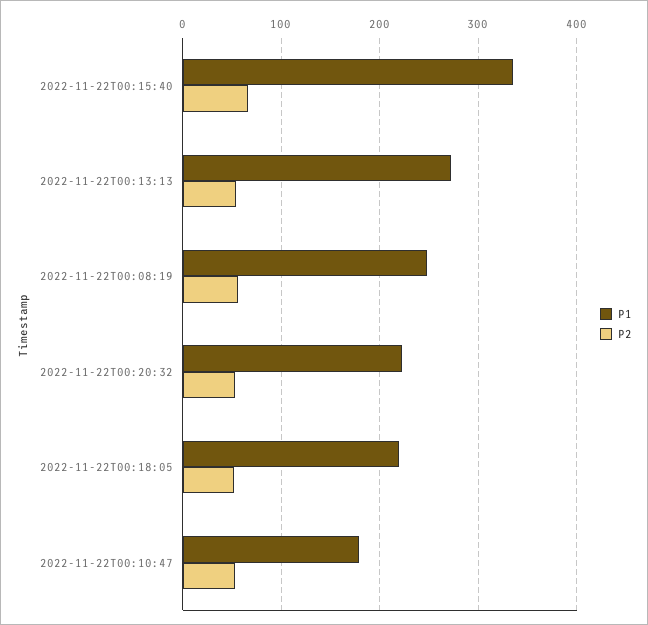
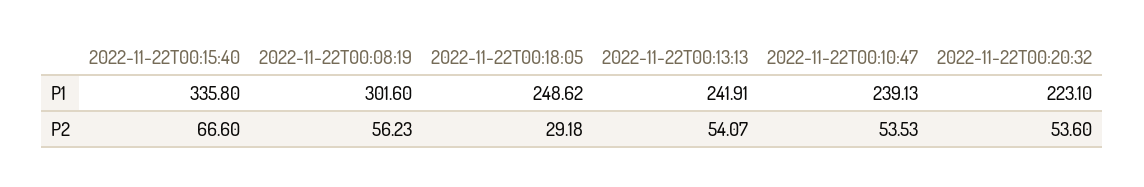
  {
    "P1": {
      "2022-11-22T00:15:40": 335.8,
-     "2022-11-22T00:13:13": 270,
+     "2022-11-22T00:13:13": 241.91,
-     "2022-11-22T00:08:19": 250,
+     "2022-11-22T00:08:19": 301.6,
      "2022-11-22T00:20:32": 223.1,
-     "2022-11-22T00:18:05": 220,
+     "2022-11-22T00:18:05": 248.62,
-     "2022-11-22T00:10:47": 180
+     "2022-11-22T00:10:47": 239.13
    },
    "P2": {
      "2022-11-22T00:15:40": 66.6,
      "2022-11-22T00:13:13": 54.07,
      "2022-11-22T00:08:19": 56.23,
      "2022-11-22T00:20:32": 53.6,
-     "2022-11-22T00:18:05": 50,
+     "2022-11-22T00:18:05": 29.18,
      "2022-11-22T00:10:47": 53.53
    }
  }

